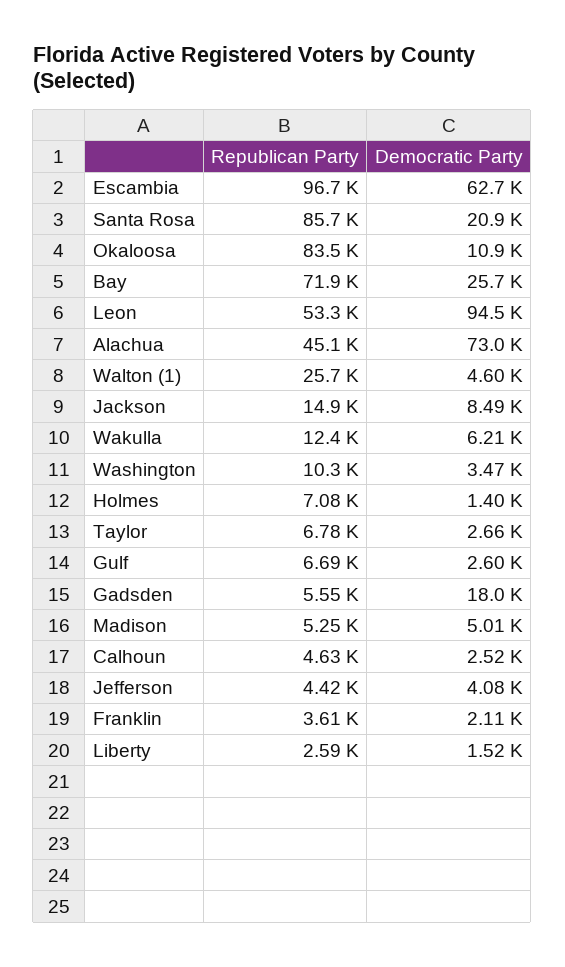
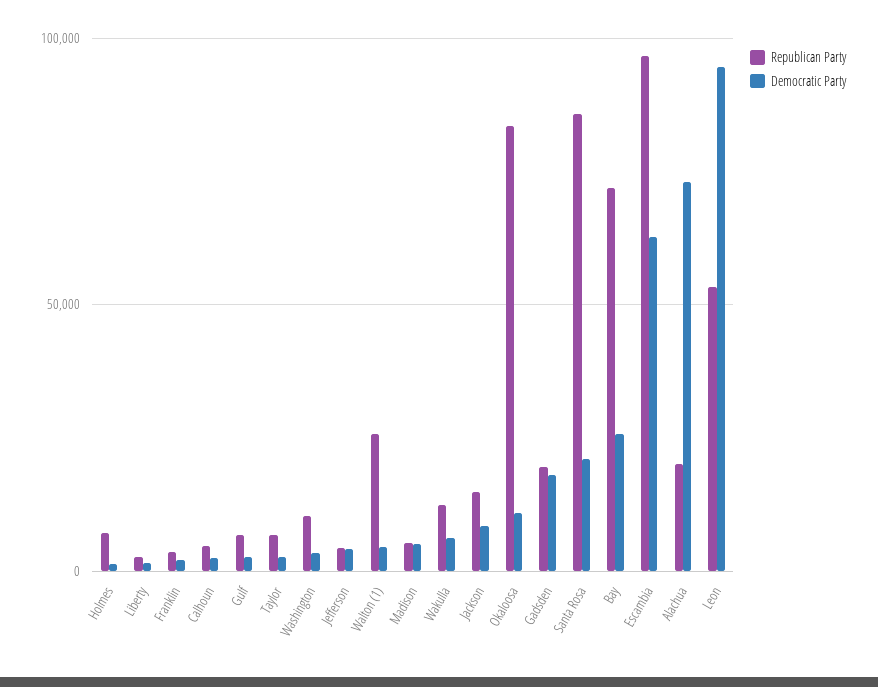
  {
    "Republican Party": {
      "Escambia": 96700,
      "Santa Rosa": 85700,
      "Okaloosa": 83500,
      "Bay": 71900,
      "Leon": 53300,
-     "Alachua": 45100,
+     "Alachua": 20000,
      "Walton (1)": 25700,
      "Jackson": 14900,
      "Wakulla": 12400,
      "Washington": 10300,
      "Holmes": 7080,
      "Taylor": 6780,
      "Gulf": 6690,
-     "Gadsden": 5550,
+     "Gadsden": 20000,
      "Madison": 5250,
      "Calhoun": 4630,
      "Jefferson": 4420,
      "Franklin": 3610,
      "Liberty": 2590
    },
    "Democratic Party": {
      "Escambia": 62700,
      "Santa Rosa": 20900,
      "Okaloosa": 10900,
      "Bay": 25700,
      "Leon": 94500,
      "Alachua": 73000,
      "Walton (1)": 4600,
      "Jackson": 8490,
      "Wakulla": 6210,
      "Washington": 3470,
      "Holmes": 1400,
      "Taylor": 2660,
      "Gulf": 2600,
      "Gadsden": 18000,
      "Madison": 5010,
      "Calhoun": 2520,
      "Jefferson": 4080,
      "Franklin": 2110,
      "Liberty": 1520
    }
  }

